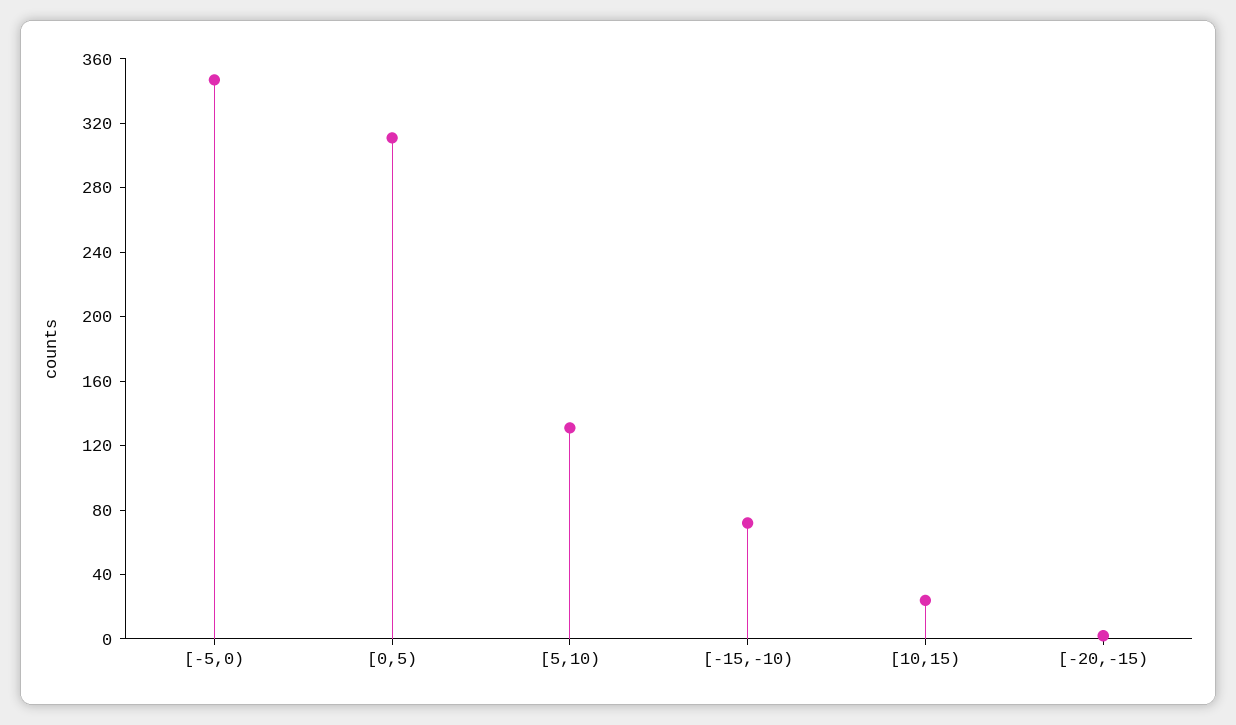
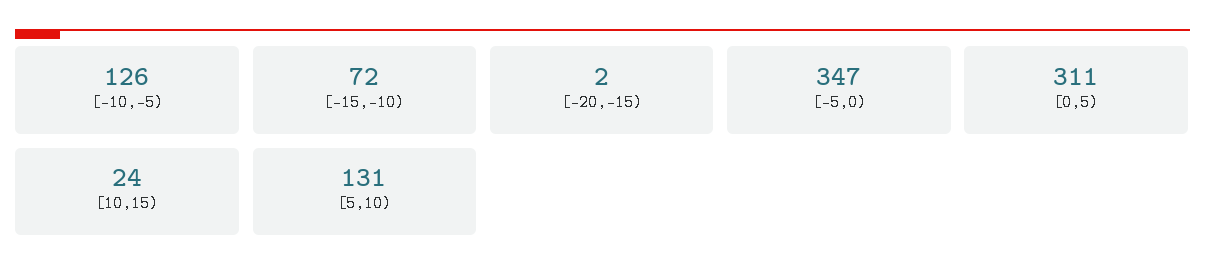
  {
    "[-5,0)": 347,
    "[0,5)": 311,
    "[5,10)": 131,
    "[-15,-10)": 72,
    "[10,15)": 24,
-   "[-20,-15)": 2
+   "[-20,-15)": 2,
+   "[-10,-5)": 126
  }

